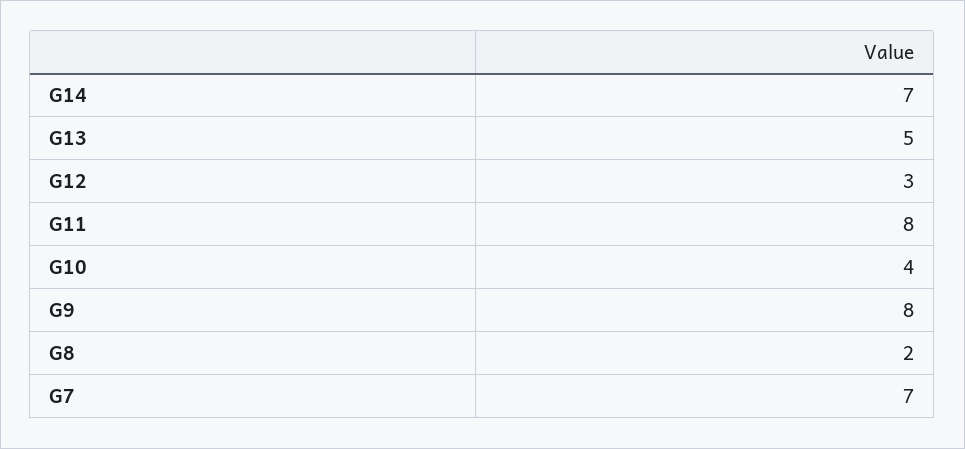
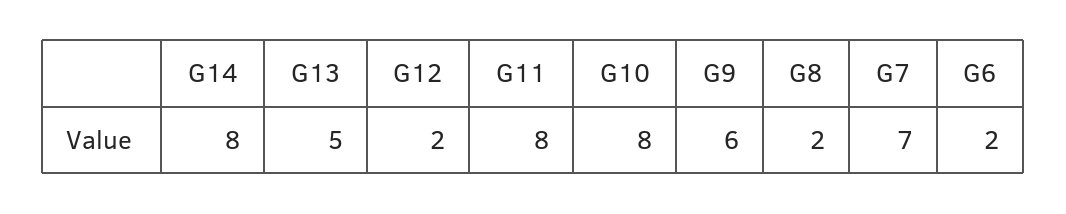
  {
-   "G14": 7,
+   "G14": 8,
    "G13": 5,
-   "G12": 3,
+   "G12": 2,
    "G11": 8,
-   "G10": 4,
+   "G10": 8,
-   "G9": 8,
+   "G9": 6,
    "G8": 2,
-   "G7": 7
+   "G7": 7,
+   "G6": 2
  }

